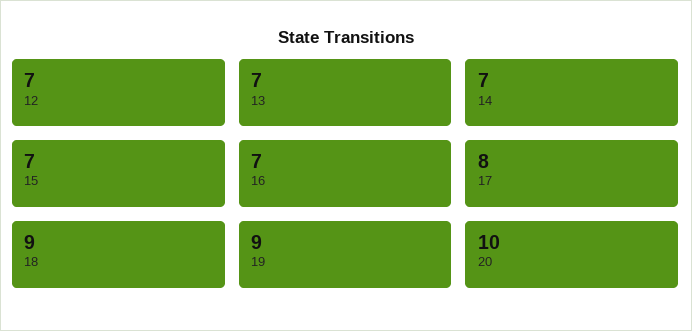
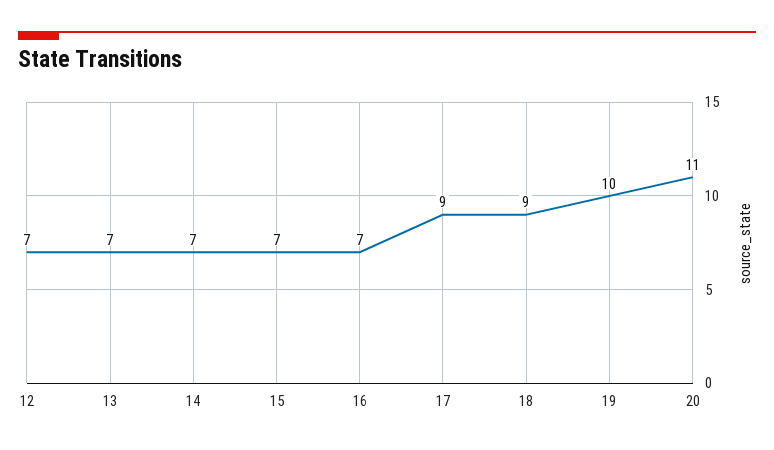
  {
    "12": 7,
    "13": 7,
    "14": 7,
    "15": 7,
    "16": 7,
-   "17": 8,
+   "17": 9,
    "18": 9,
-   "19": 9,
+   "19": 10,
-   "20": 10
+   "20": 11
  }

